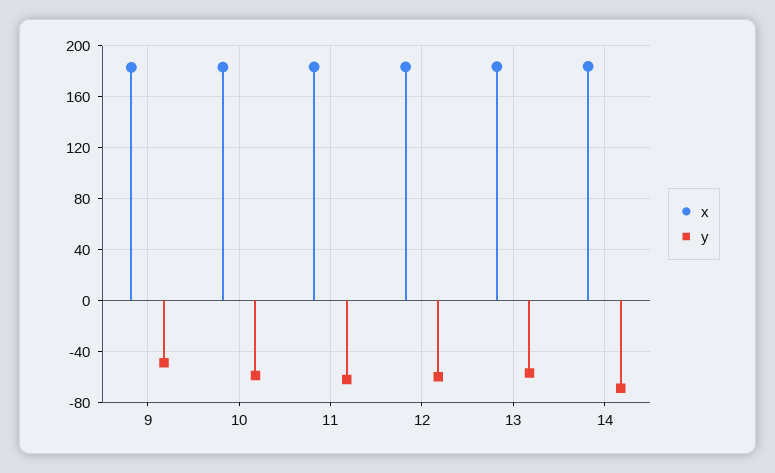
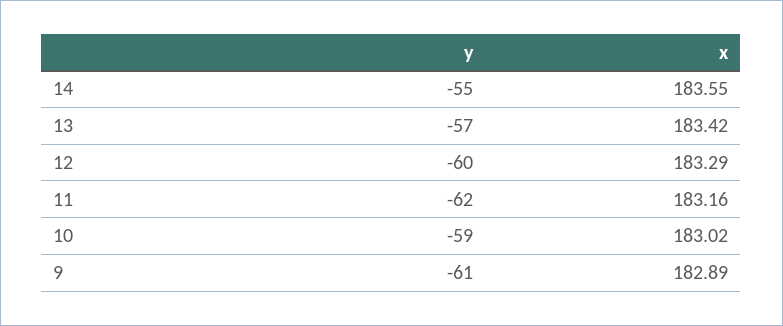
  {
    "x": {
      "9": 182.89,
      "10": 183.02,
      "11": 183.16,
      "12": 183.29,
      "13": 183.42,
      "14": 183.55
    },
    "y": {
-     "9": -50,
+     "9": -61,
      "10": -59,
      "11": -62,
      "12": -60,
      "13": -57,
-     "14": -70
+     "14": -55
    }
  }

